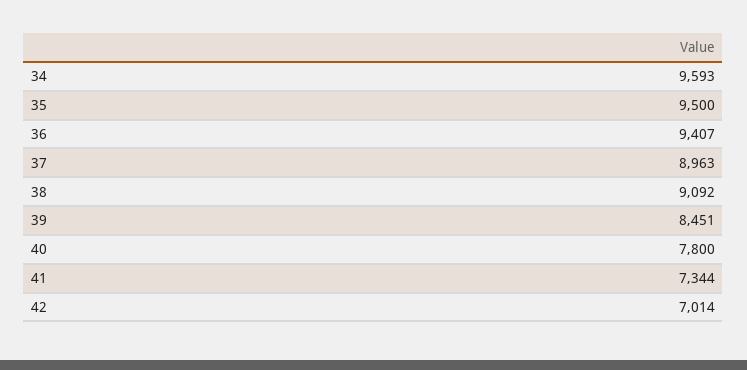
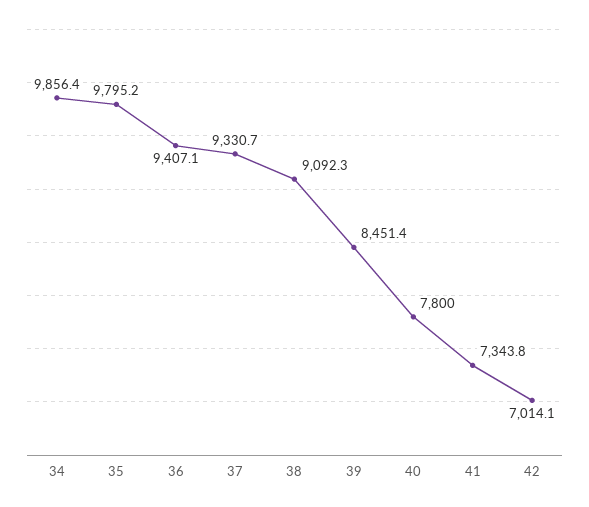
  {
-   "34": 9593,
+   "34": 9856.4,
-   "35": 9500,
+   "35": 9795.2,
    "36": 9407.1,
-   "37": 8963,
+   "37": 9330.7,
    "38": 9092.3,
    "39": 8451.4,
    "40": 7800,
    "41": 7343.8,
    "42": 7014.1
  }

